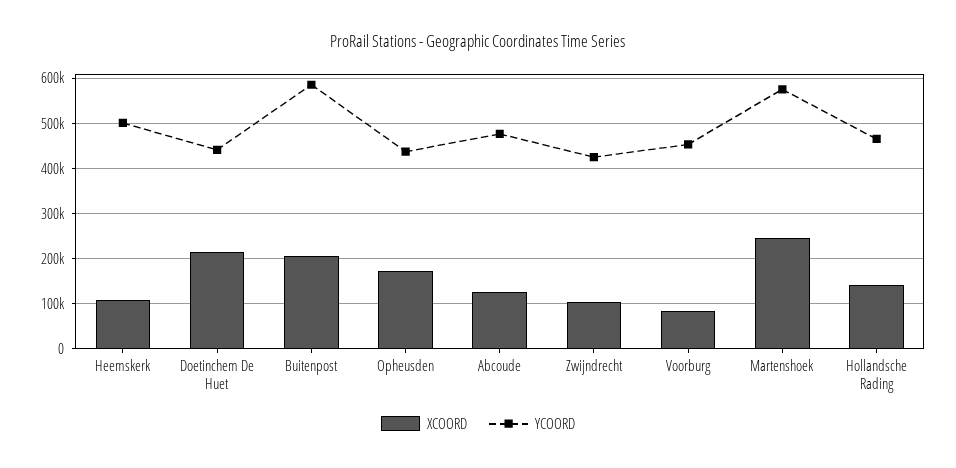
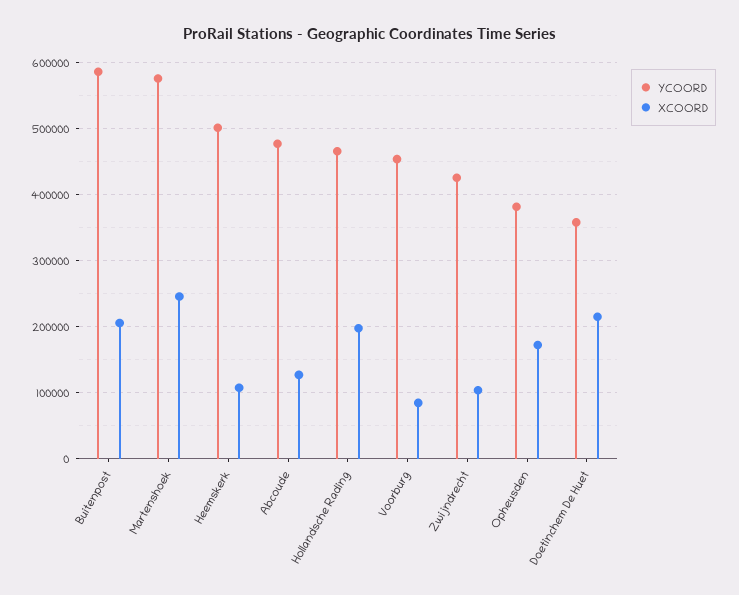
  {
    "XCOORD": {
      "Heemskerk": 110000,
      "Doetinchem De Huet": 210000,
      "Buitenpost": 210000,
      "Opheusden": 170000,
      "Abcoude": 130000,
      "Zwijndrecht": 100000,
      "Voorburg": 80000,
      "Martenshoek": 250000,
-     "Hollandsche Rading": 140000
+     "Hollandsche Rading": 200000
    },
    "YCOORD": {
      "Heemskerk": 500000,
-     "Doetinchem De Huet": 440000,
+     "Doetinchem De Huet": 360000,
      "Buitenpost": 590000,
-     "Opheusden": 440000,
+     "Opheusden": 380000,
      "Abcoude": 480000,
      "Zwijndrecht": 430000,
      "Voorburg": 450000,
      "Martenshoek": 580000,
      "Hollandsche Rading": 470000
    }
  }

